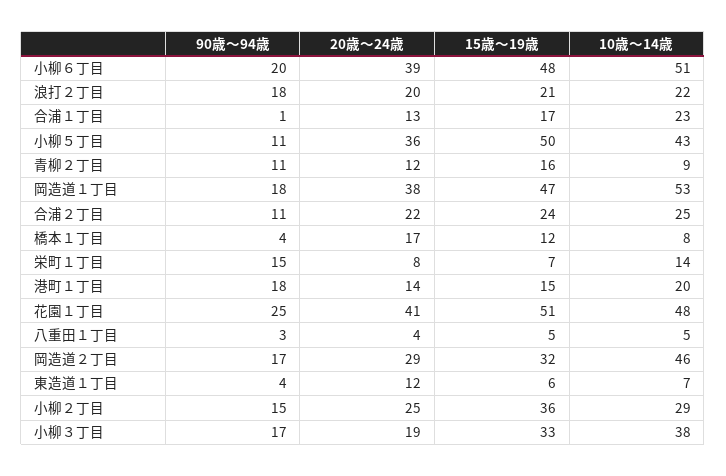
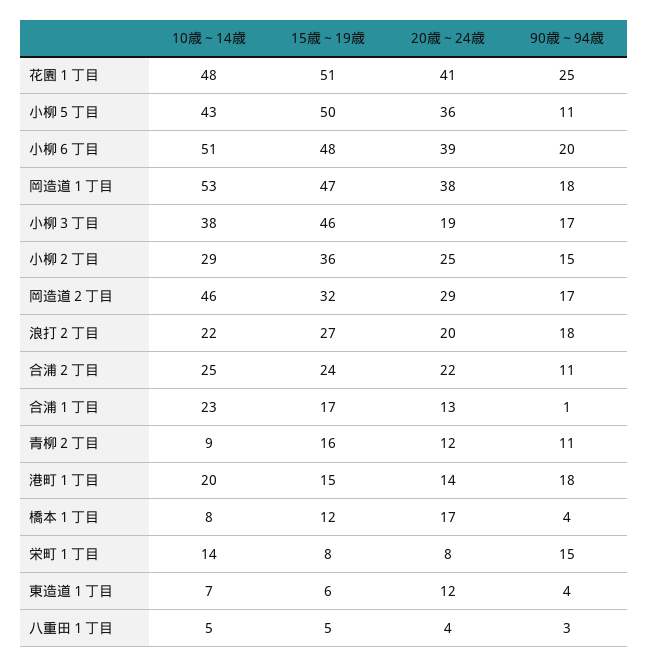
  {
    "90歳～94歳": {
      "小柳６丁目": 20,
      "浪打２丁目": 18,
      "合浦１丁目": 1,
      "小柳５丁目": 11,
      "青柳２丁目": 11,
      "岡造道１丁目": 18,
      "合浦２丁目": 11,
      "橋本１丁目": 4,
      "栄町１丁目": 15,
      "港町１丁目": 18,
      "花園１丁目": 25,
      "八重田１丁目": 3,
      "岡造道２丁目": 17,
      "東造道１丁目": 4,
      "小柳２丁目": 15,
      "小柳３丁目": 17
    },
    "20歳～24歳": {
      "小柳６丁目": 39,
      "浪打２丁目": 20,
      "合浦１丁目": 13,
      "小柳５丁目": 36,
      "青柳２丁目": 12,
      "岡造道１丁目": 38,
      "合浦２丁目": 22,
      "橋本１丁目": 17,
      "栄町１丁目": 8,
      "港町１丁目": 14,
      "花園１丁目": 41,
      "八重田１丁目": 4,
      "岡造道２丁目": 29,
      "東造道１丁目": 12,
      "小柳２丁目": 25,
      "小柳３丁目": 19
    },
    "15歳～19歳": {
      "小柳６丁目": 48,
-     "浪打２丁目": 21,
+     "浪打２丁目": 27,
      "合浦１丁目": 17,
      "小柳５丁目": 50,
      "青柳２丁目": 16,
      "岡造道１丁目": 47,
      "合浦２丁目": 24,
      "橋本１丁目": 12,
-     "栄町１丁目": 7,
+     "栄町１丁目": 8,
      "港町１丁目": 15,
      "花園１丁目": 51,
      "八重田１丁目": 5,
      "岡造道２丁目": 32,
      "東造道１丁目": 6,
      "小柳２丁目": 36,
-     "小柳３丁目": 33
+     "小柳３丁目": 46
    },
    "10歳～14歳": {
      "小柳６丁目": 51,
      "浪打２丁目": 22,
      "合浦１丁目": 23,
      "小柳５丁目": 43,
      "青柳２丁目": 9,
      "岡造道１丁目": 53,
      "合浦２丁目": 25,
      "橋本１丁目": 8,
      "栄町１丁目": 14,
      "港町１丁目": 20,
      "花園１丁目": 48,
      "八重田１丁目": 5,
      "岡造道２丁目": 46,
      "東造道１丁目": 7,
      "小柳２丁目": 29,
      "小柳３丁目": 38
    }
  }

